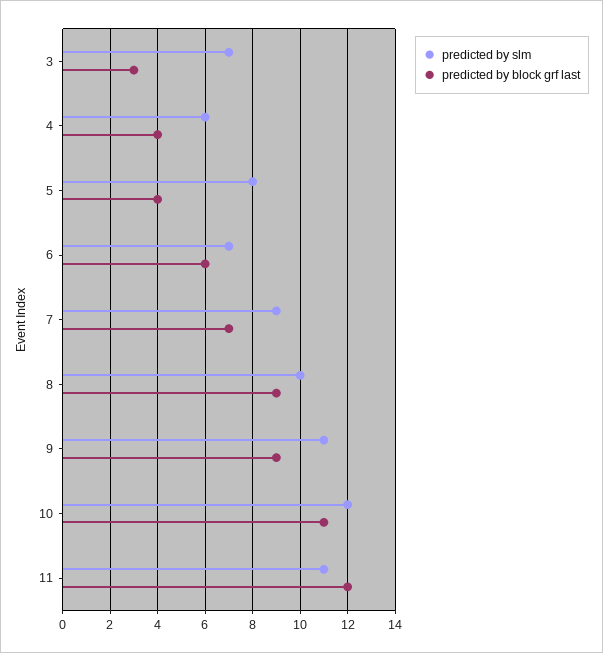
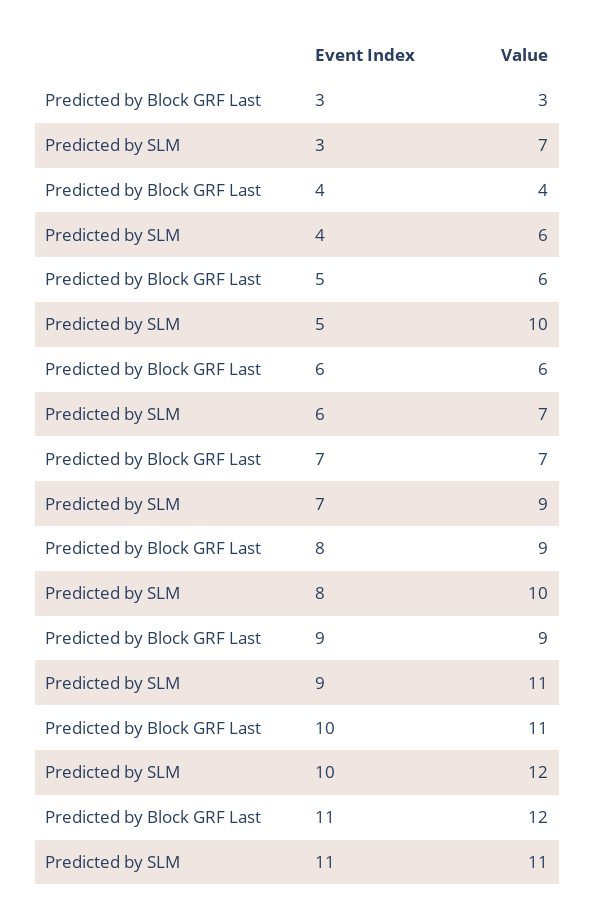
  {
    "predicted by slm": {
      "3": 7,
      "4": 6,
-     "5": 8,
+     "5": 10,
      "6": 7,
      "7": 9,
      "8": 10,
      "9": 11,
      "10": 12,
      "11": 11
    },
    "predicted by block grf last": {
      "3": 3,
      "4": 4,
-     "5": 4,
+     "5": 6,
      "6": 6,
      "7": 7,
      "8": 9,
      "9": 9,
      "10": 11,
      "11": 12
    }
  }

